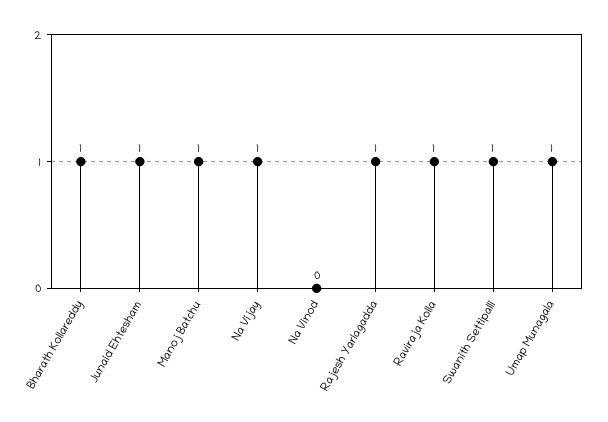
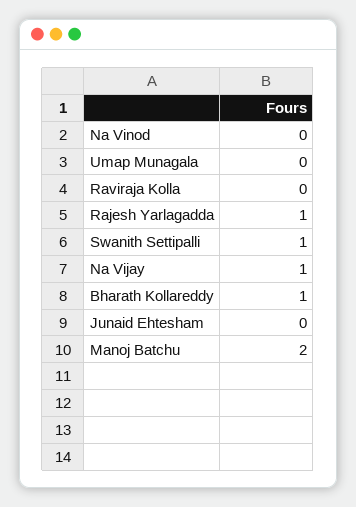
  {
    "Bharath Kollareddy": 1,
-   "Junaid Ehtesham": 1,
+   "Junaid Ehtesham": 0,
-   "Manoj Batchu": 1,
+   "Manoj Batchu": 2,
    "Na Vijay": 1,
    "Na Vinod": 0,
    "Rajesh Yarlagadda": 1,
-   "Raviraja Kolla": 1,
+   "Raviraja Kolla": 0,
    "Swanith Settipalli": 1,
-   "Umap Munagala": 1
+   "Umap Munagala": 0
  }

